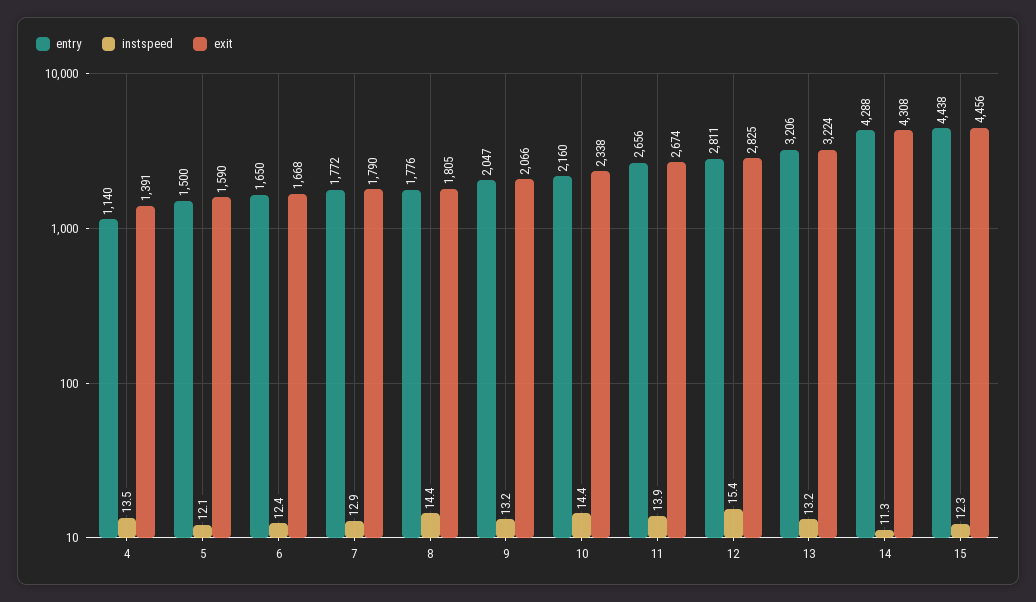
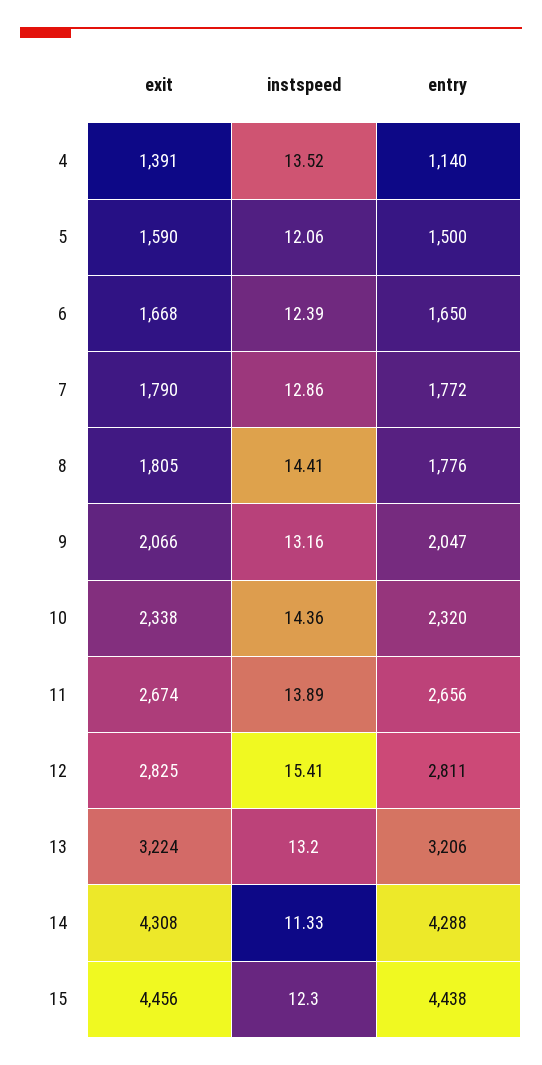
  {
    "entry": {
      "4": 1140,
      "5": 1500,
      "6": 1650,
      "7": 1772,
      "8": 1776,
      "9": 2047,
-     "10": 2160,
+     "10": 2320,
      "11": 2656,
      "12": 2811,
      "13": 3206,
      "14": 4288,
      "15": 4438
    },
    "instspeed": {
      "4": 13.52,
      "5": 12.06,
      "6": 12.39,
      "7": 12.86,
      "8": 14.41,
      "9": 13.16,
      "10": 14.36,
      "11": 13.89,
      "12": 15.41,
      "13": 13.2,
      "14": 11.33,
      "15": 12.3
    },
    "exit": {
      "4": 1391,
      "5": 1590,
      "6": 1668,
      "7": 1790,
      "8": 1805,
      "9": 2066,
      "10": 2338,
      "11": 2674,
      "12": 2825,
      "13": 3224,
      "14": 4308,
      "15": 4456
    }
  }

